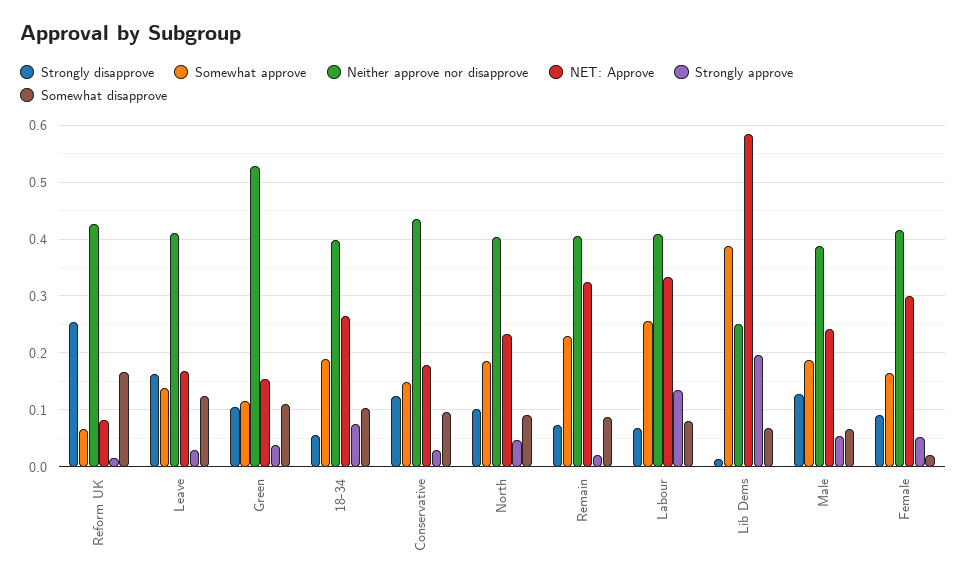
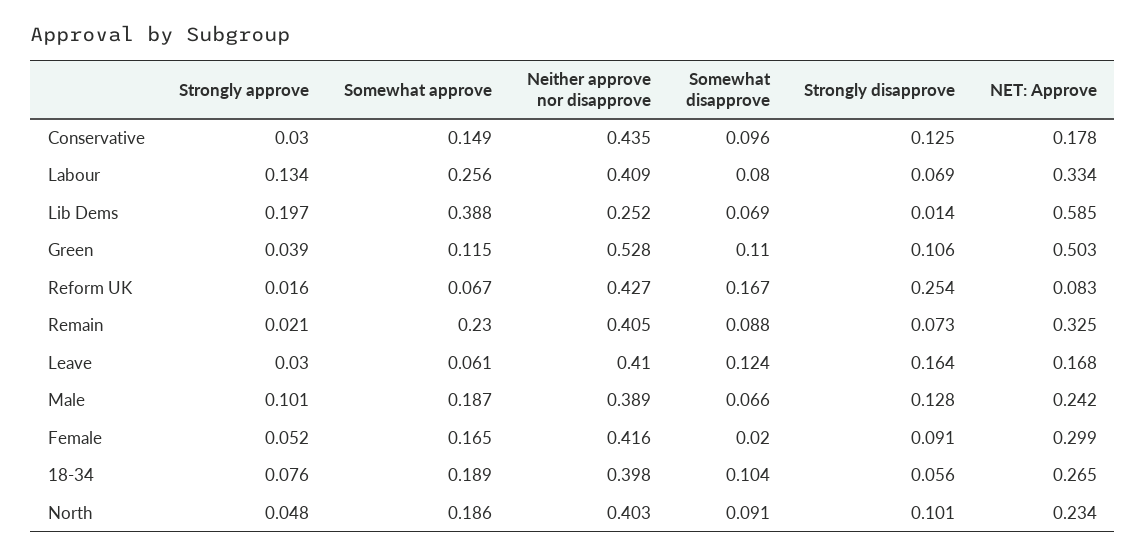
  {
    "Strongly disapprove": {
      "Reform UK": 0.254,
      "Leave": 0.164,
      "Green": 0.106,
      "18-34": 0.056,
      "Conservative": 0.125,
      "North": 0.101,
      "Remain": 0.073,
      "Labour": 0.069,
      "Lib Dems": 0.014,
      "Male": 0.128,
      "Female": 0.091
    },
    "Somewhat approve": {
      "Reform UK": 0.067,
-     "Leave": 0.14,
+     "Leave": 0.061,
      "Green": 0.115,
      "18-34": 0.189,
      "Conservative": 0.149,
      "North": 0.186,
      "Remain": 0.23,
      "Labour": 0.256,
      "Lib Dems": 0.388,
      "Male": 0.187,
      "Female": 0.165
    },
    "Neither approve nor disapprove": {
      "Reform UK": 0.427,
      "Leave": 0.41,
      "Green": 0.528,
      "18-34": 0.398,
      "Conservative": 0.435,
      "North": 0.403,
      "Remain": 0.405,
      "Labour": 0.409,
      "Lib Dems": 0.252,
      "Male": 0.389,
      "Female": 0.416
    },
    "NET: Approve": {
      "Reform UK": 0.083,
      "Leave": 0.168,
-     "Green": 0.16,
+     "Green": 0.503,
      "18-34": 0.265,
      "Conservative": 0.178,
      "North": 0.234,
      "Remain": 0.325,
      "Labour": 0.334,
      "Lib Dems": 0.585,
      "Male": 0.242,
      "Female": 0.299
    },
    "Strongly approve": {
      "Reform UK": 0.016,
      "Leave": 0.03,
      "Green": 0.039,
      "18-34": 0.076,
      "Conservative": 0.03,
      "North": 0.048,
      "Remain": 0.021,
      "Labour": 0.134,
      "Lib Dems": 0.197,
-     "Male": 0.06,
+     "Male": 0.101,
      "Female": 0.052
    },
    "Somewhat disapprove": {
      "Reform UK": 0.167,
      "Leave": 0.124,
      "Green": 0.11,
      "18-34": 0.104,
      "Conservative": 0.096,
      "North": 0.091,
      "Remain": 0.088,
      "Labour": 0.08,
      "Lib Dems": 0.069,
      "Male": 0.066,
      "Female": 0.02
    }
  }

